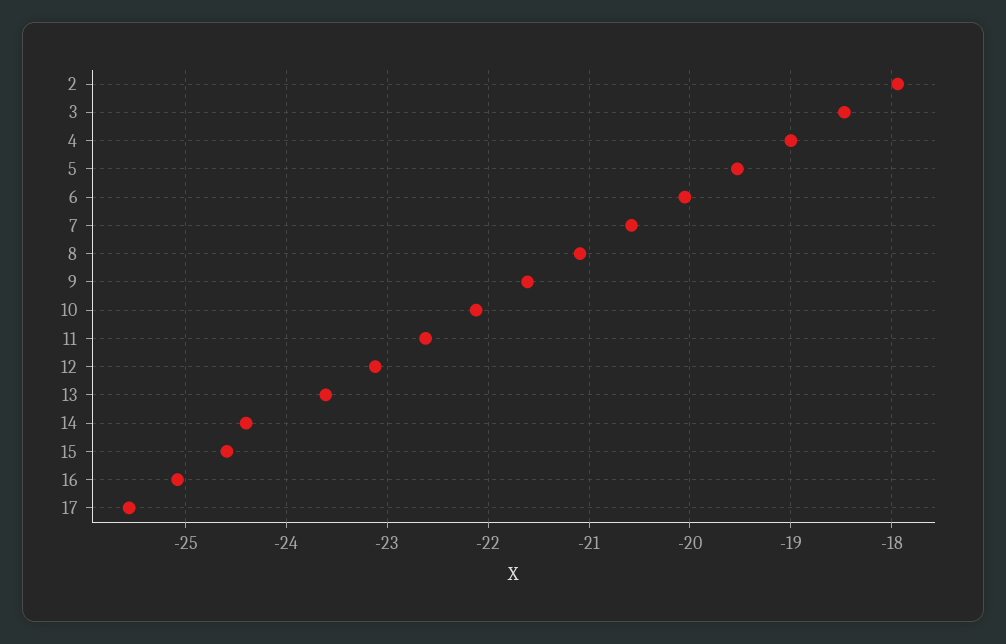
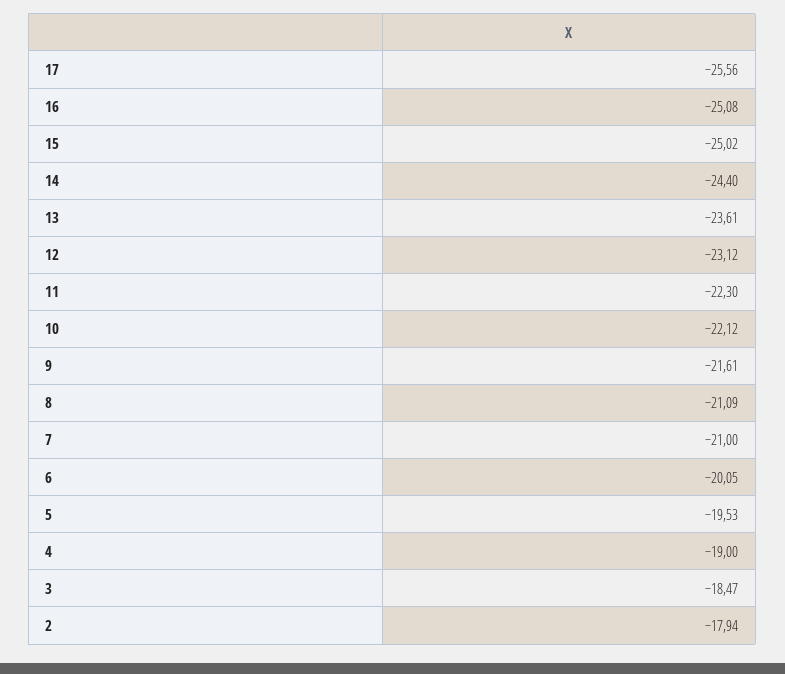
  {
    "2": -17.94,
    "3": -18.47,
    "4": -19,
    "5": -19.53,
    "6": -20.05,
-   "7": -20.6,
+   "7": -21,
    "8": -21.09,
    "9": -21.61,
    "10": -22.12,
-   "11": -22.6,
+   "11": -22.3,
    "12": -23.12,
    "13": -23.61,
    "14": -24.4,
-   "15": -24.6,
+   "15": -25.02,
    "16": -25.08,
    "17": -25.56
  }

